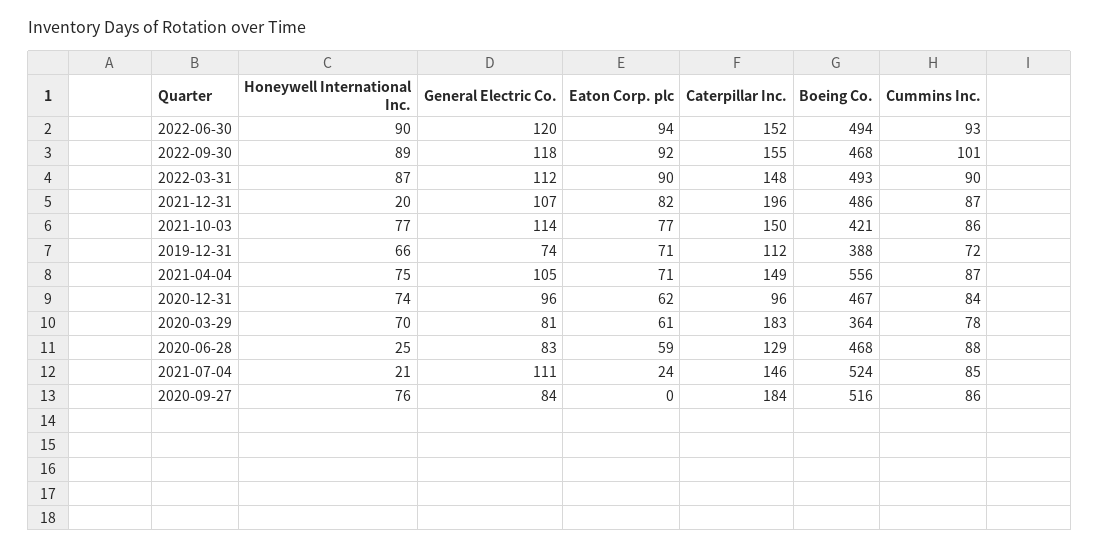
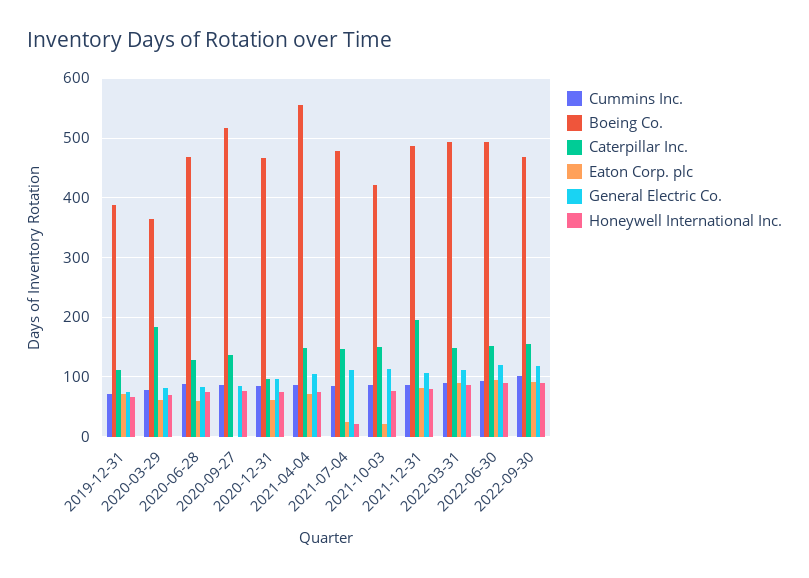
  {
    "Honeywell International Inc.": {
      "2022-06-30": 90,
      "2022-09-30": 89,
      "2022-03-31": 87,
-     "2021-12-31": 20,
+     "2021-12-31": 80,
      "2021-10-03": 77,
      "2019-12-31": 66,
      "2021-04-04": 75,
      "2020-12-31": 74,
      "2020-03-29": 70,
-     "2020-06-28": 25,
+     "2020-06-28": 80,
      "2021-07-04": 21,
      "2020-09-27": 76
    },
    "General Electric Co.": {
      "2022-06-30": 120,
      "2022-09-30": 118,
      "2022-03-31": 112,
      "2021-12-31": 107,
      "2021-10-03": 114,
      "2019-12-31": 74,
      "2021-04-04": 105,
      "2020-12-31": 96,
      "2020-03-29": 81,
      "2020-06-28": 83,
      "2021-07-04": 111,
      "2020-09-27": 84
    },
    "Eaton Corp. plc": {
      "2022-06-30": 94,
      "2022-09-30": 92,
      "2022-03-31": 90,
      "2021-12-31": 82,
-     "2021-10-03": 77,
+     "2021-10-03": 20,
      "2019-12-31": 71,
      "2021-04-04": 71,
      "2020-12-31": 62,
      "2020-03-29": 61,
      "2020-06-28": 59,
      "2021-07-04": 24,
      "2020-09-27": 0
    },
    "Caterpillar Inc.": {
      "2022-06-30": 152,
      "2022-09-30": 155,
      "2022-03-31": 148,
      "2021-12-31": 196,
      "2021-10-03": 150,
      "2019-12-31": 112,
      "2021-04-04": 149,
      "2020-12-31": 96,
      "2020-03-29": 183,
      "2020-06-28": 129,
      "2021-07-04": 146,
-     "2020-09-27": 184
+     "2020-09-27": 140
    },
    "Boeing Co.": {
      "2022-06-30": 494,
      "2022-09-30": 468,
      "2022-03-31": 493,
      "2021-12-31": 486,
      "2021-10-03": 421,
      "2019-12-31": 388,
      "2021-04-04": 556,
      "2020-12-31": 467,
      "2020-03-29": 364,
      "2020-06-28": 468,
-     "2021-07-04": 524,
+     "2021-07-04": 480,
      "2020-09-27": 516
    },
    "Cummins Inc.": {
      "2022-06-30": 93,
      "2022-09-30": 101,
      "2022-03-31": 90,
      "2021-12-31": 87,
      "2021-10-03": 86,
      "2019-12-31": 72,
      "2021-04-04": 87,
      "2020-12-31": 84,
      "2020-03-29": 78,
      "2020-06-28": 88,
      "2021-07-04": 85,
      "2020-09-27": 86
    }
  }

